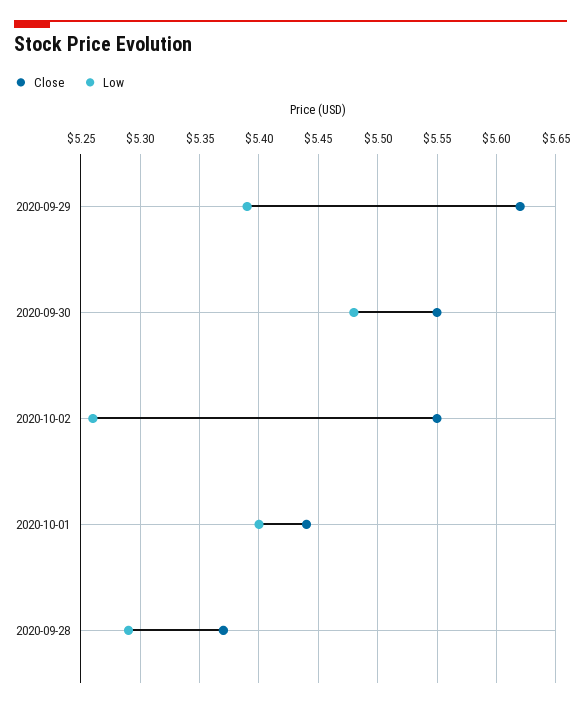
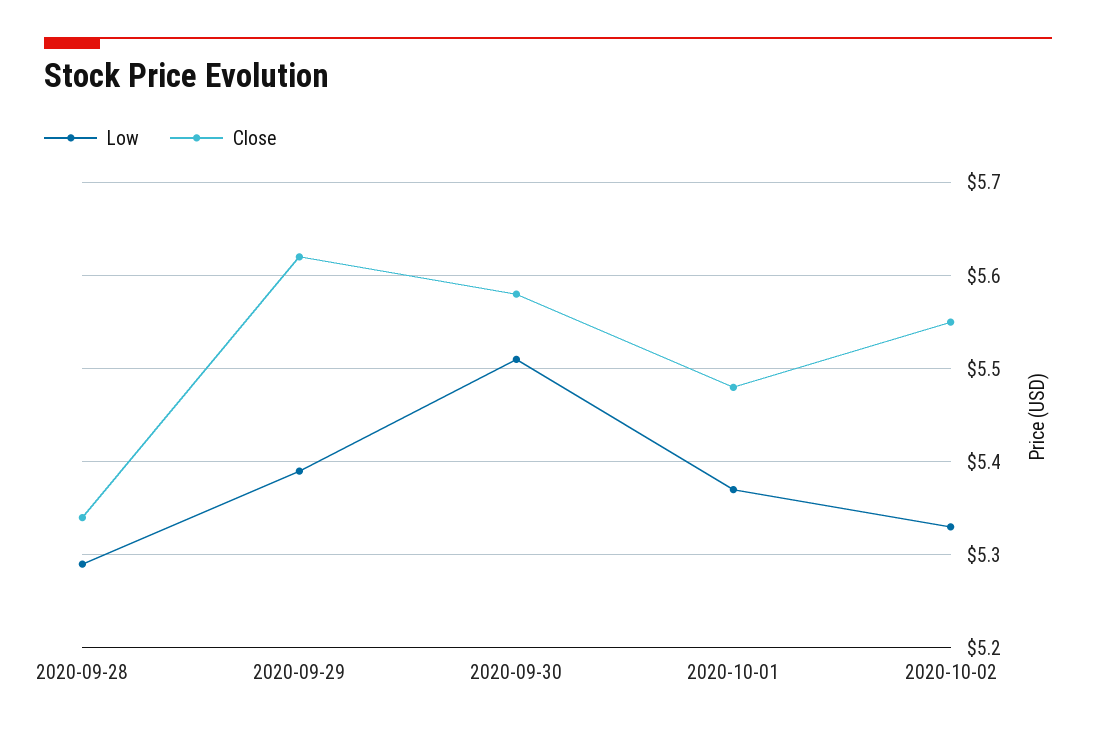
  {
    "Close": {
      "2020-09-29": 5.62,
-     "2020-09-30": 5.55,
+     "2020-09-30": 5.58,
      "2020-10-02": 5.55,
-     "2020-10-01": 5.44,
+     "2020-10-01": 5.48,
-     "2020-09-28": 5.37
+     "2020-09-28": 5.34
    },
    "Low": {
      "2020-09-29": 5.39,
-     "2020-09-30": 5.48,
+     "2020-09-30": 5.51,
-     "2020-10-02": 5.26,
+     "2020-10-02": 5.33,
-     "2020-10-01": 5.4,
+     "2020-10-01": 5.37,
      "2020-09-28": 5.29
    }
  }

